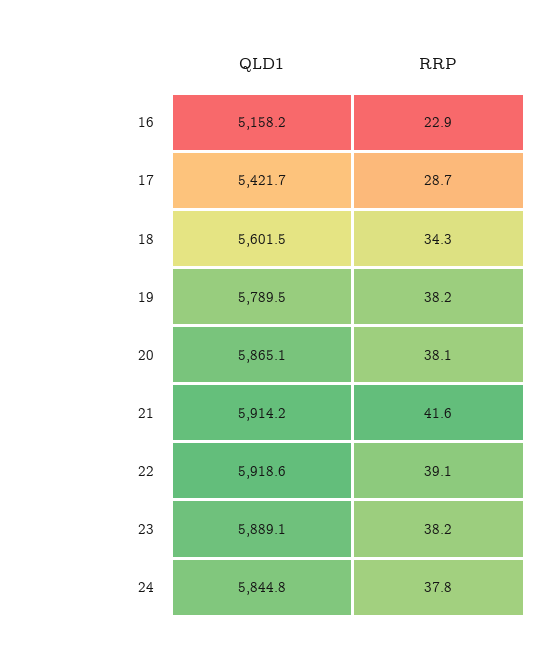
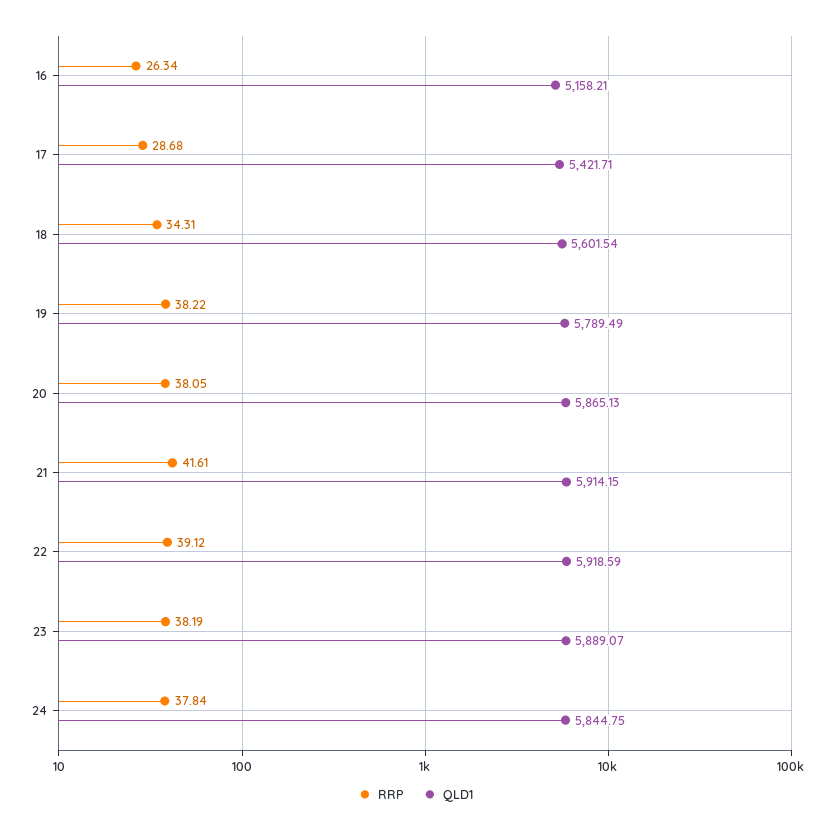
  {
    "QLD1": {
      "16": 5158.21,
      "17": 5421.71,
      "18": 5601.54,
      "19": 5789.49,
      "20": 5865.13,
      "21": 5914.15,
      "22": 5918.59,
      "23": 5889.07,
      "24": 5844.75
    },
    "RRP": {
-     "16": 22.9,
+     "16": 26.34,
      "17": 28.68,
      "18": 34.31,
      "19": 38.22,
      "20": 38.05,
      "21": 41.61,
      "22": 39.12,
      "23": 38.19,
      "24": 37.84
    }
  }

